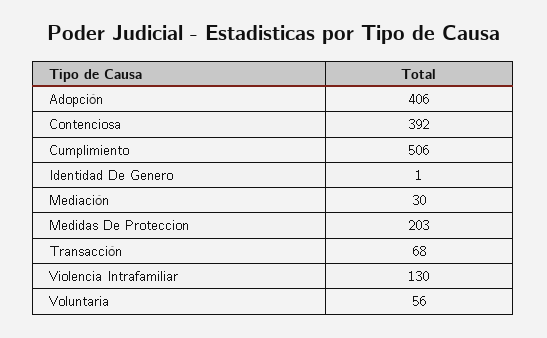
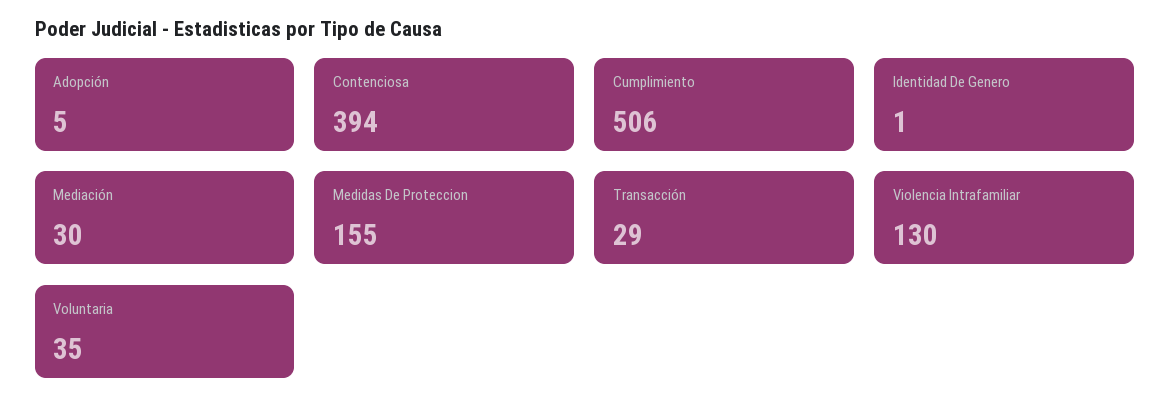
  {
-   "Adopción": 406,
+   "Adopción": 5,
-   "Contenciosa": 392,
+   "Contenciosa": 394,
    "Cumplimiento": 506,
    "Identidad De Genero": 1,
    "Mediación": 30,
-   "Medidas De Proteccion": 203,
+   "Medidas De Proteccion": 155,
-   "Transacción": 68,
+   "Transacción": 29,
    "Violencia Intrafamiliar": 130,
-   "Voluntaria": 56
+   "Voluntaria": 35
  }

